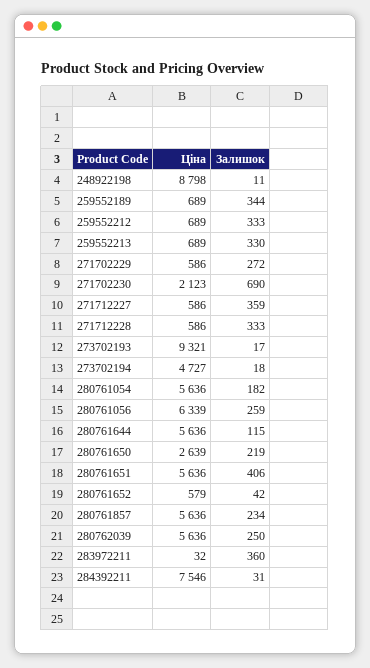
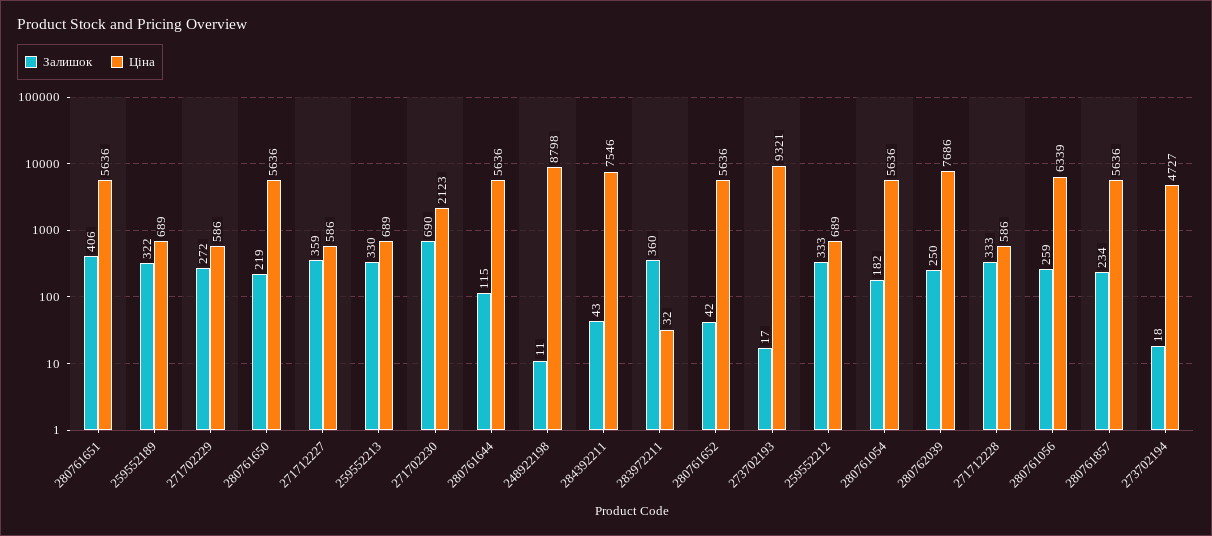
  {
    "Ціна": {
      "248922198": 8798,
      "259552189": 689,
      "259552212": 689,
      "259552213": 689,
      "271702229": 586,
      "271702230": 2123,
      "271712227": 586,
      "271712228": 586,
      "273702193": 9321,
      "273702194": 4727,
      "280761054": 5636,
      "280761056": 6339,
      "280761644": 5636,
-     "280761650": 2639,
+     "280761650": 5636,
      "280761651": 5636,
-     "280761652": 579,
+     "280761652": 5636,
      "280761857": 5636,
-     "280762039": 5636,
+     "280762039": 7686,
      "283972211": 32,
      "284392211": 7546
    },
    "Залишок": {
      "248922198": 11,
-     "259552189": 344,
+     "259552189": 322,
      "259552212": 333,
      "259552213": 330,
      "271702229": 272,
      "271702230": 690,
      "271712227": 359,
      "271712228": 333,
      "273702193": 17,
      "273702194": 18,
      "280761054": 182,
      "280761056": 259,
      "280761644": 115,
      "280761650": 219,
      "280761651": 406,
      "280761652": 42,
      "280761857": 234,
      "280762039": 250,
      "283972211": 360,
-     "284392211": 31
+     "284392211": 43
    }
  }

